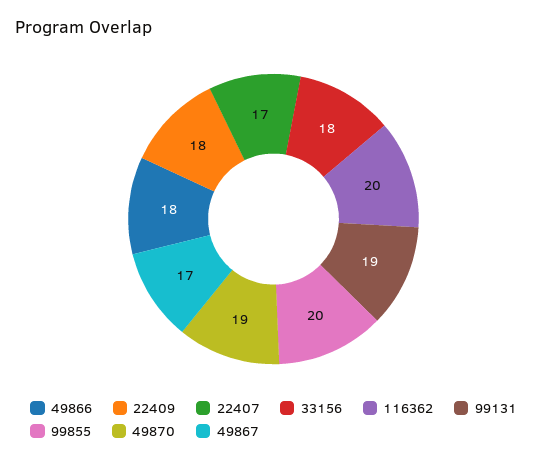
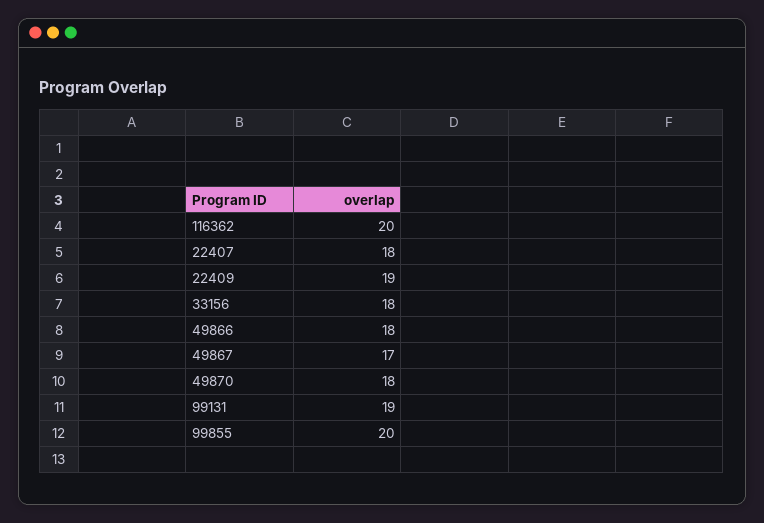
  {
    "49866": 18,
-   "22409": 18,
+   "22409": 19,
-   "22407": 17,
+   "22407": 18,
    "33156": 18,
    "116362": 20,
    "99131": 19,
    "99855": 20,
-   "49870": 19,
+   "49870": 18,
    "49867": 17
  }

